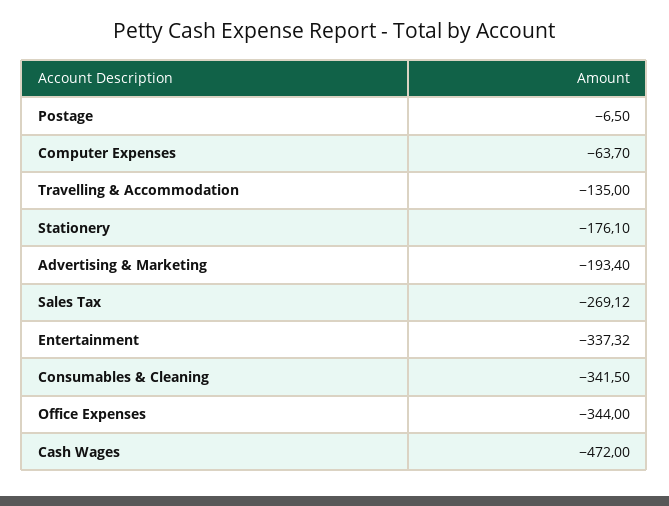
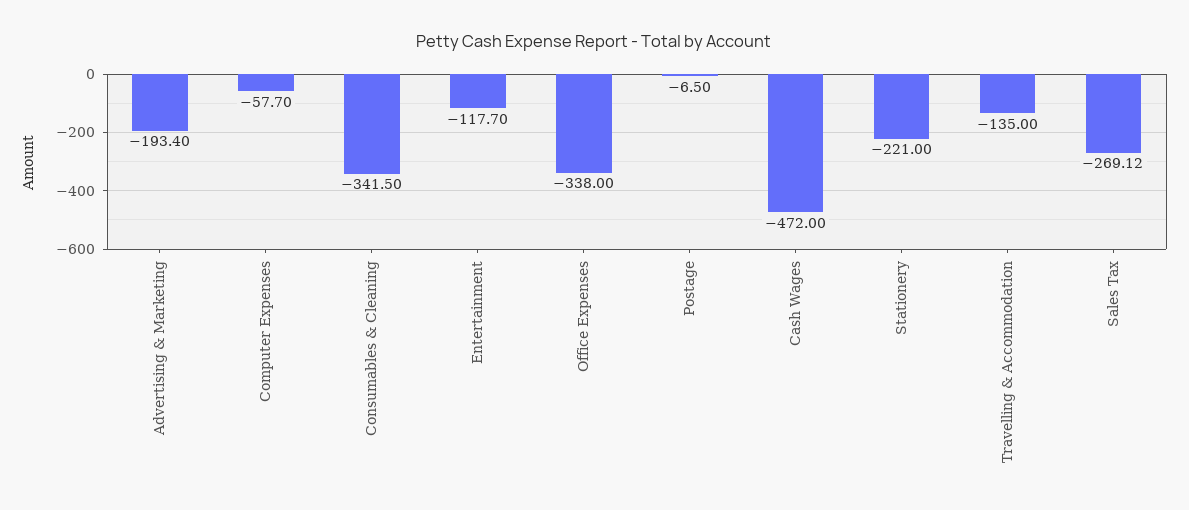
  {
    "Postage": -6.5,
-   "Computer Expenses": -63.7,
+   "Computer Expenses": -57.7,
    "Travelling & Accommodation": -135,
-   "Stationery": -176.1,
+   "Stationery": -221,
    "Advertising & Marketing": -193.4,
    "Sales Tax": -269.12,
-   "Entertainment": -337.32,
+   "Entertainment": -117.7,
    "Consumables & Cleaning": -341.5,
-   "Office Expenses": -344,
+   "Office Expenses": -338,
    "Cash Wages": -472
  }

